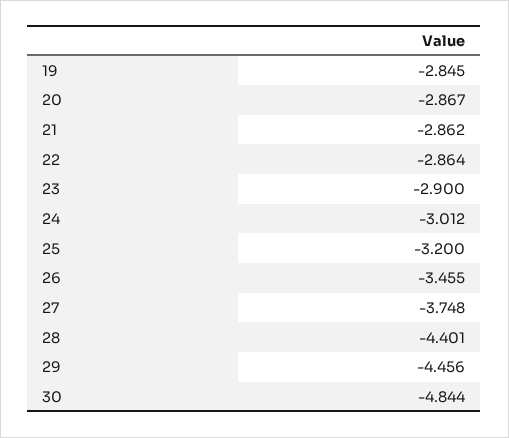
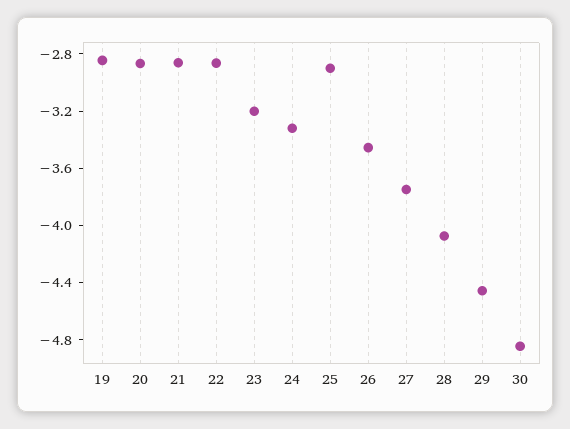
  {
    "19": -2.845,
    "20": -2.867,
    "21": -2.862,
    "22": -2.864,
-   "23": -2.9,
+   "23": -3.2,
-   "24": -3.012,
+   "24": -3.3,
-   "25": -3.2,
+   "25": -2.9,
    "26": -3.455,
    "27": -3.748,
-   "28": -4.401,
+   "28": -4.1,
    "29": -4.456,
    "30": -4.844
  }

